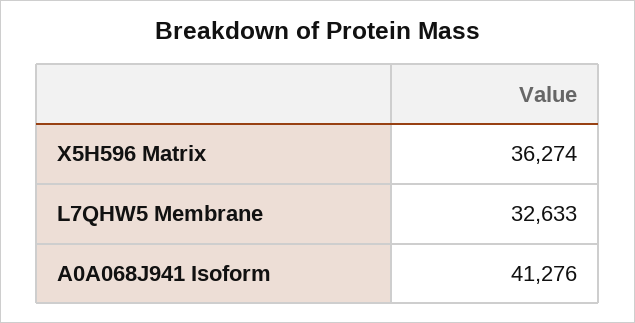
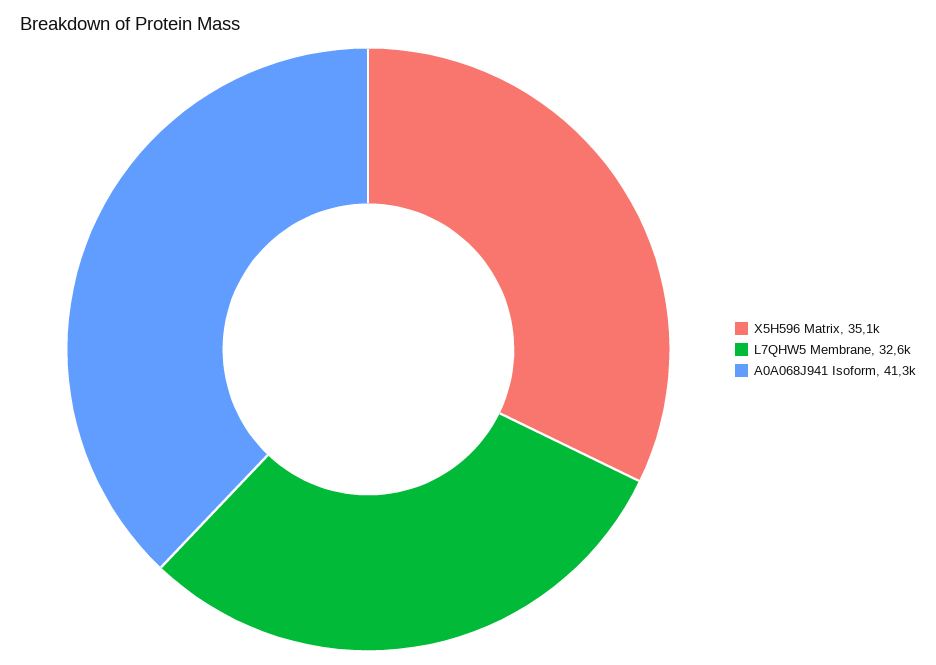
  {
-   "X5H596 Matrix": 36274,
+   "X5H596 Matrix": 35100,
    "L7QHW5 Membrane": 32633,
    "A0A068J941 Isoform": 41276
  }

